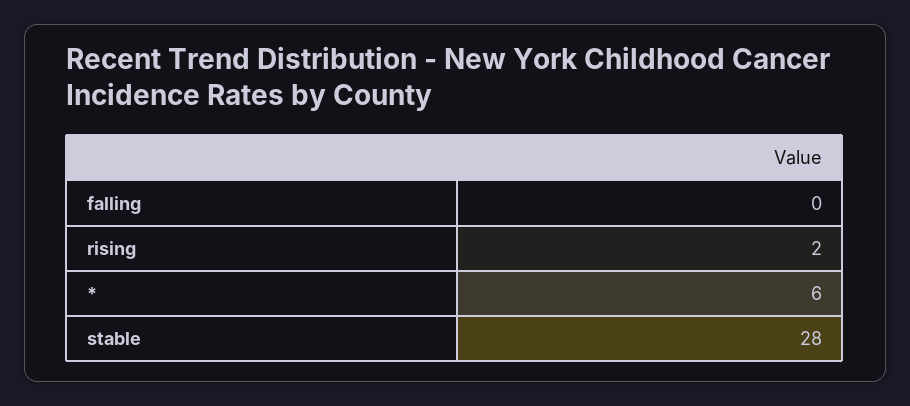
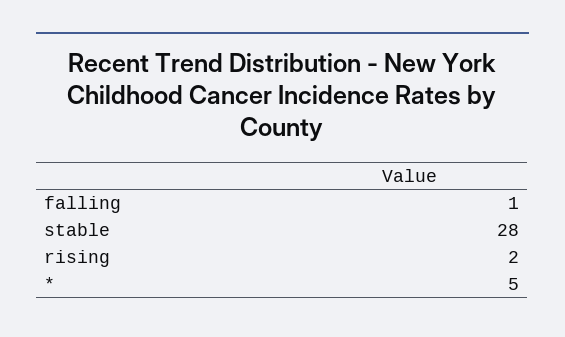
  {
-   "falling": 0,
+   "falling": 1,
    "rising": 2,
-   "*": 6,
+   "*": 5,
    "stable": 28
  }

